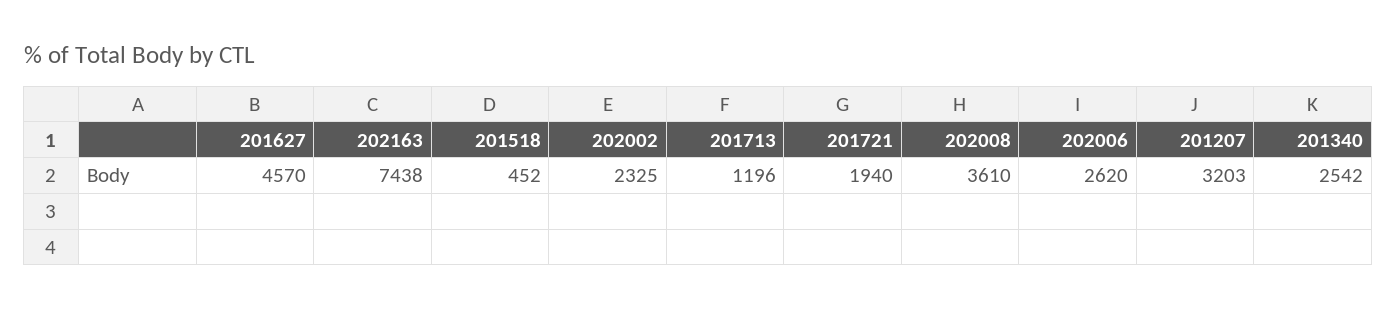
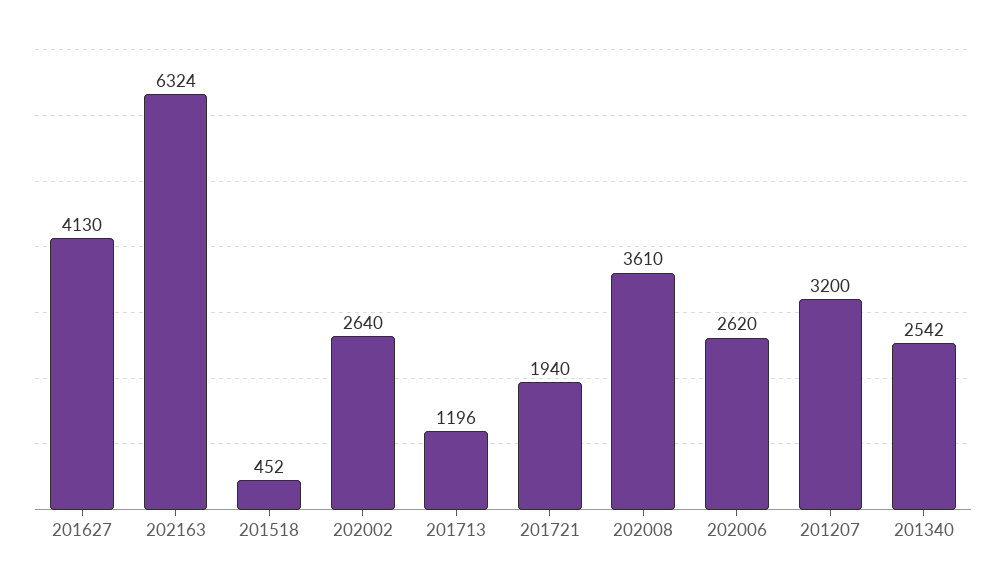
  {
-   "201627": 4570,
+   "201627": 4130,
-   "202163": 7438,
+   "202163": 6324,
    "201518": 452,
-   "202002": 2325,
+   "202002": 2640,
    "201713": 1196,
    "201721": 1940,
    "202008": 3610,
    "202006": 2620,
-   "201207": 3203,
+   "201207": 3200,
    "201340": 2542
  }

